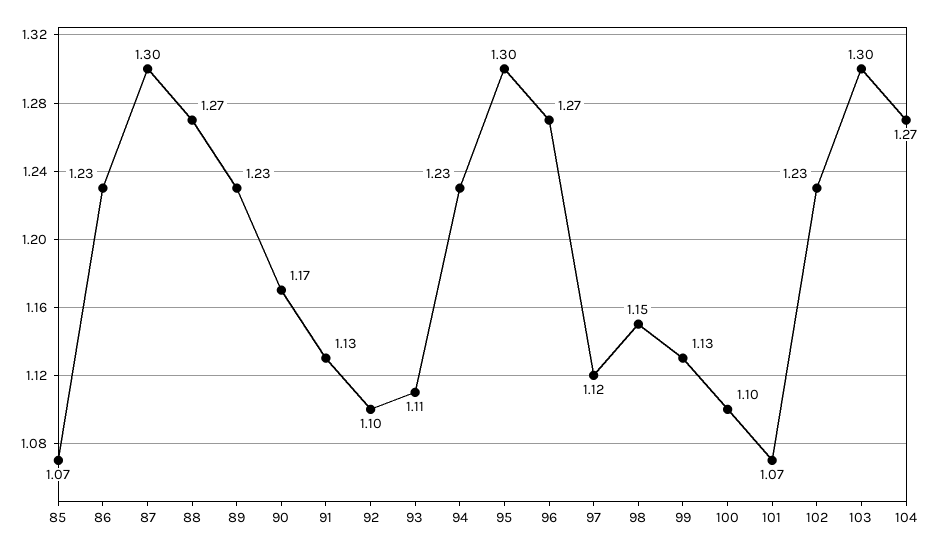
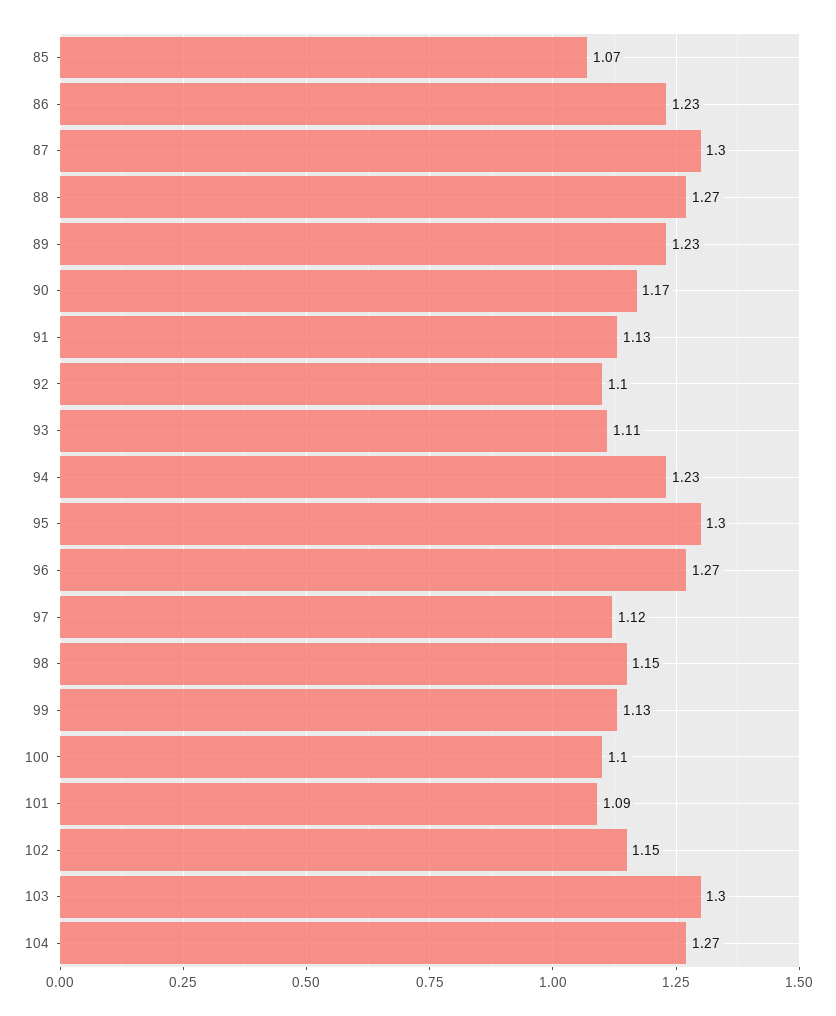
  {
    "85": 1.07,
    "86": 1.23,
    "87": 1.3,
    "88": 1.27,
    "89": 1.23,
    "90": 1.17,
    "91": 1.13,
    "92": 1.1,
    "93": 1.11,
    "94": 1.23,
    "95": 1.3,
    "96": 1.27,
    "97": 1.12,
    "98": 1.15,
    "99": 1.13,
    "100": 1.1,
-   "101": 1.07,
+   "101": 1.09,
-   "102": 1.23,
+   "102": 1.15,
    "103": 1.3,
    "104": 1.27
  }

